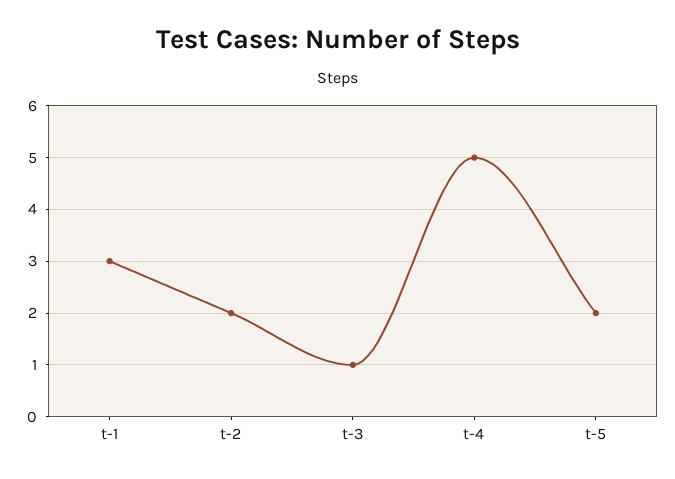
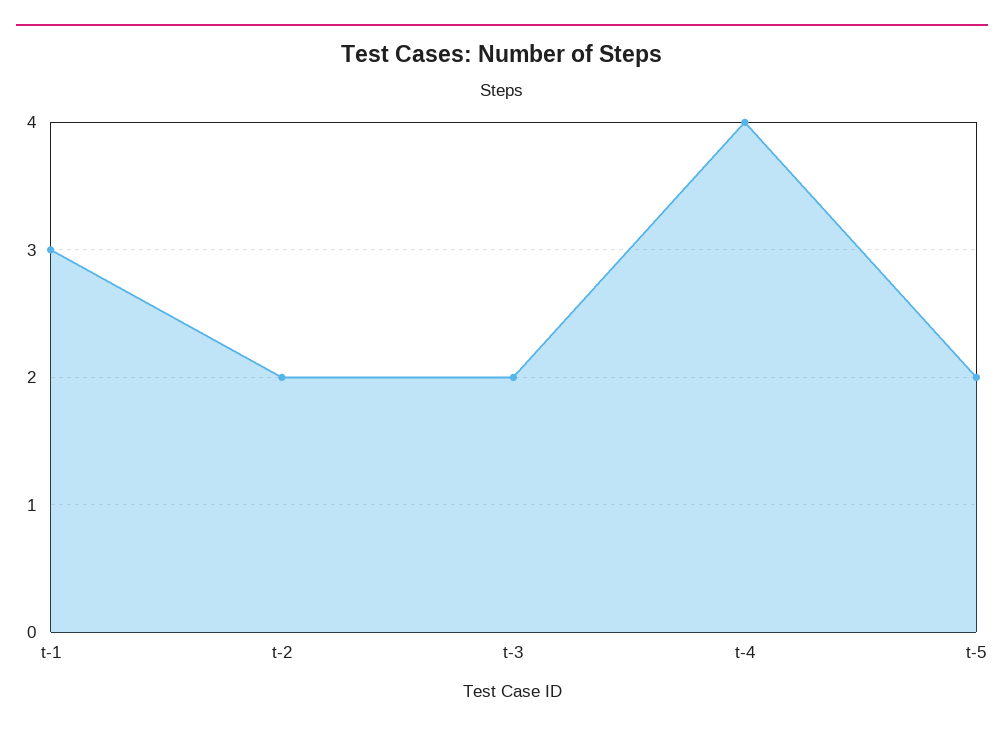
  {
    "t-1": 3,
    "t-2": 2,
-   "t-3": 1,
+   "t-3": 2,
-   "t-4": 5,
+   "t-4": 4,
    "t-5": 2
  }

